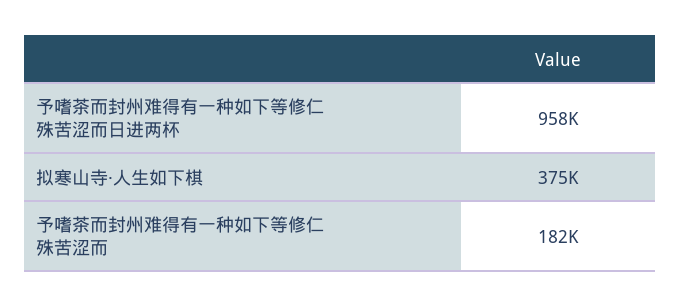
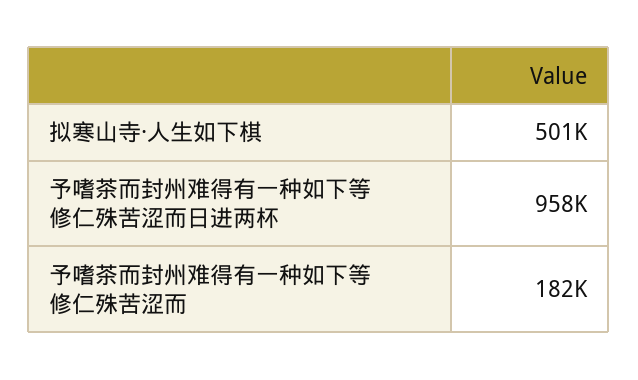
  {
    "予嗜茶而封州难得有一种如下等修仁殊苦涩而日进两杯": 958000,
-   "拟寒山寺·人生如下棋": 375000,
+   "拟寒山寺·人生如下棋": 501000,
    "予嗜茶而封州难得有一种如下等修仁殊苦涩而": 182000
  }

